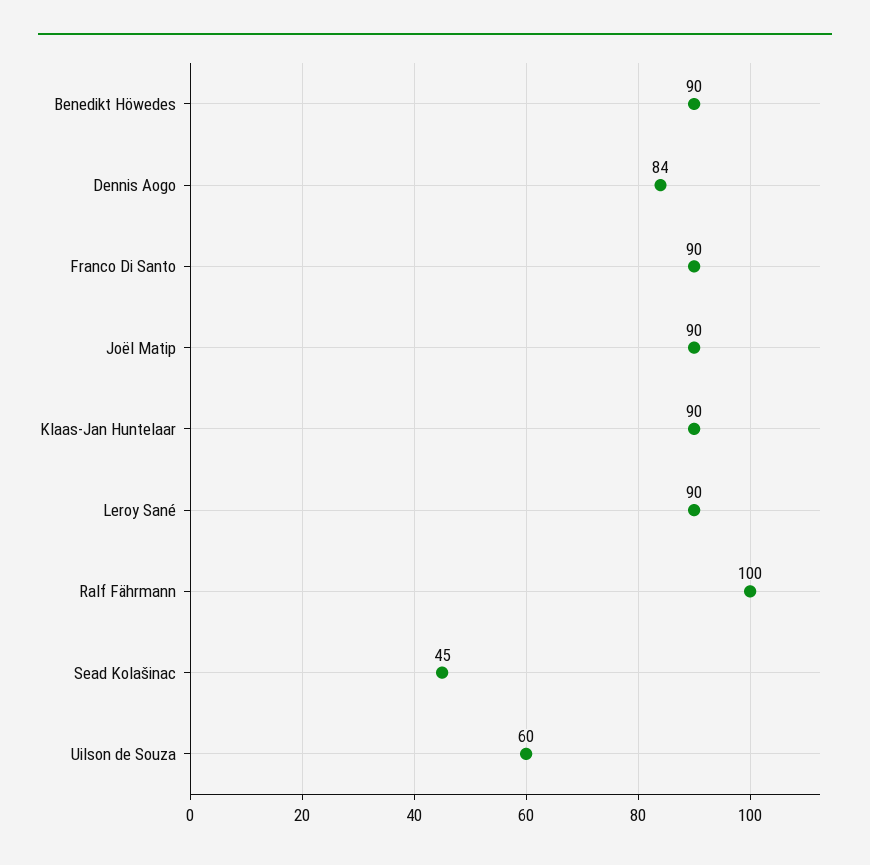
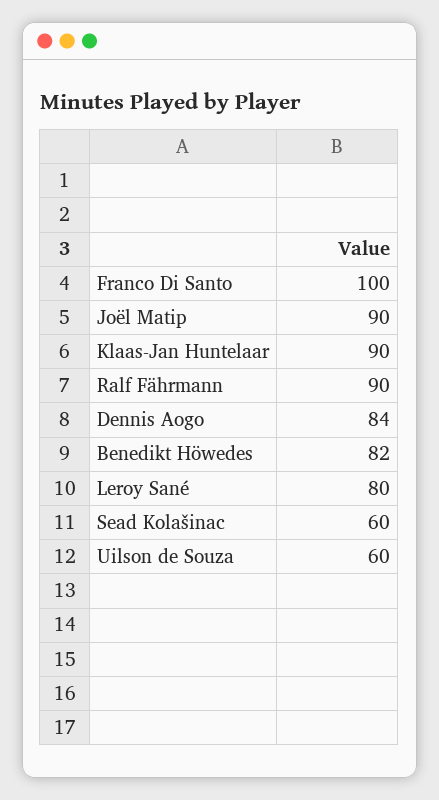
  {
-   "Benedikt Höwedes": 90,
+   "Benedikt Höwedes": 82,
    "Dennis Aogo": 84,
-   "Franco Di Santo": 90,
+   "Franco Di Santo": 100,
    "Joël Matip": 90,
    "Klaas-Jan Huntelaar": 90,
-   "Leroy Sané": 90,
+   "Leroy Sané": 80,
-   "Ralf Fährmann": 100,
+   "Ralf Fährmann": 90,
-   "Sead Kolašinac": 45,
+   "Sead Kolašinac": 60,
    "Uilson de Souza": 60
  }

